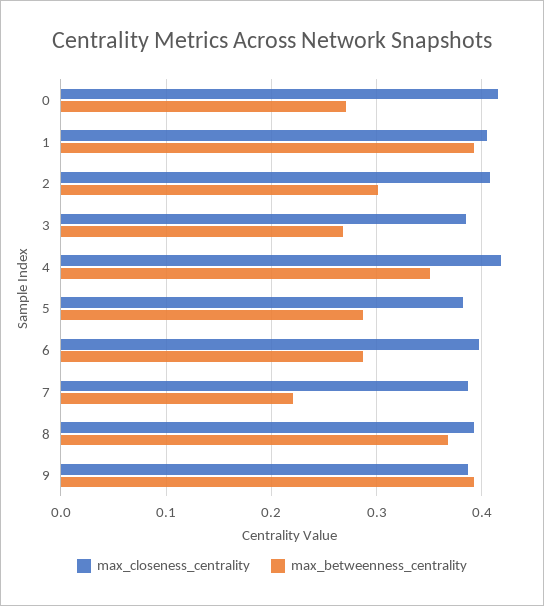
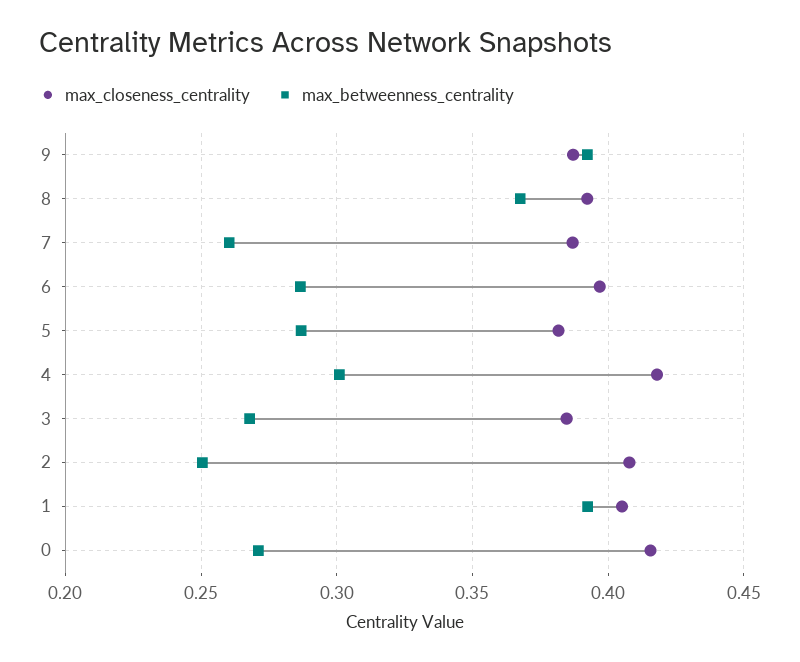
  {
    "max_closeness_centrality": {
      "0": 0.415,
      "1": 0.405,
      "2": 0.41,
      "3": 0.385,
      "4": 0.42,
      "5": 0.38,
      "6": 0.395,
      "7": 0.385,
      "8": 0.39,
      "9": 0.385
    },
    "max_betweenness_centrality": {
      "0": 0.27,
      "1": 0.39,
-     "2": 0.3,
+     "2": 0.25,
      "3": 0.27,
-     "4": 0.35,
+     "4": 0.3,
      "5": 0.285,
      "6": 0.285,
-     "7": 0.22,
+     "7": 0.26,
      "8": 0.37,
      "9": 0.39
    }
  }

